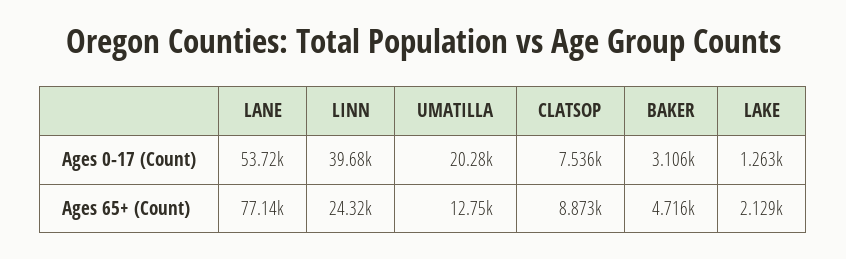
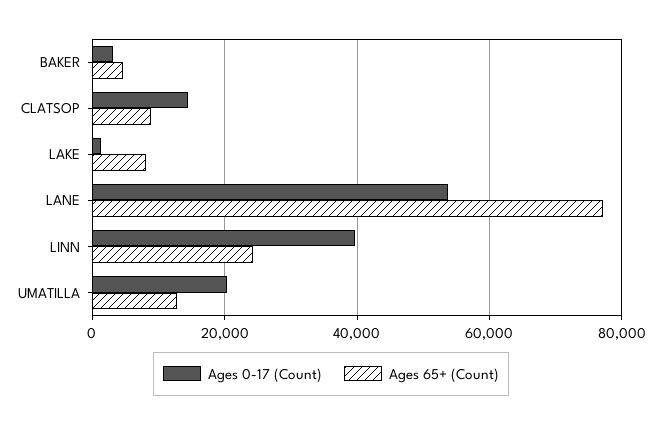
  {
    "Ages 0-17 (Count)": {
      "LANE": 53720,
      "LINN": 39680,
      "UMATILLA": 20280,
-     "CLATSOP": 7536,
+     "CLATSOP": 14000,
      "BAKER": 3106,
      "LAKE": 1263
    },
    "Ages 65+ (Count)": {
      "LANE": 77140,
      "LINN": 24320,
      "UMATILLA": 12750,
      "CLATSOP": 8873,
      "BAKER": 4716,
-     "LAKE": 2129
+     "LAKE": 8000
    }
  }

